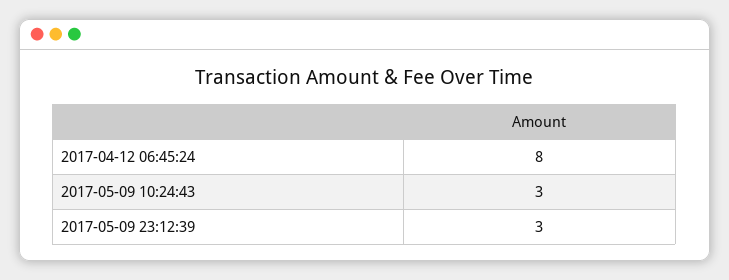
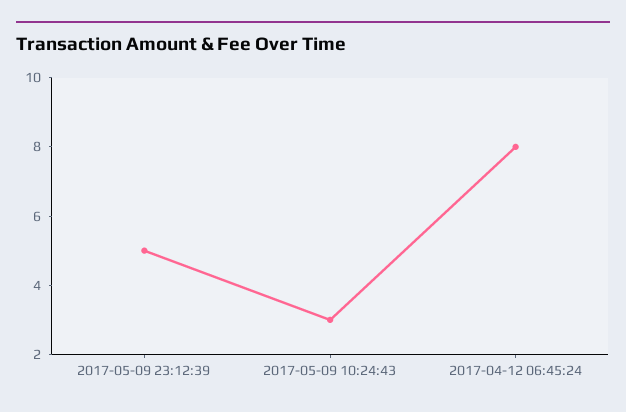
  {
    "2017-04-12 06:45:24": 8,
    "2017-05-09 10:24:43": 3,
-   "2017-05-09 23:12:39": 3
+   "2017-05-09 23:12:39": 5
  }

